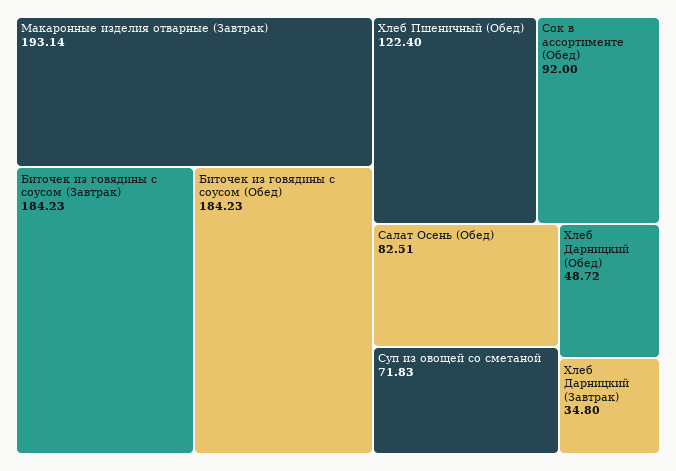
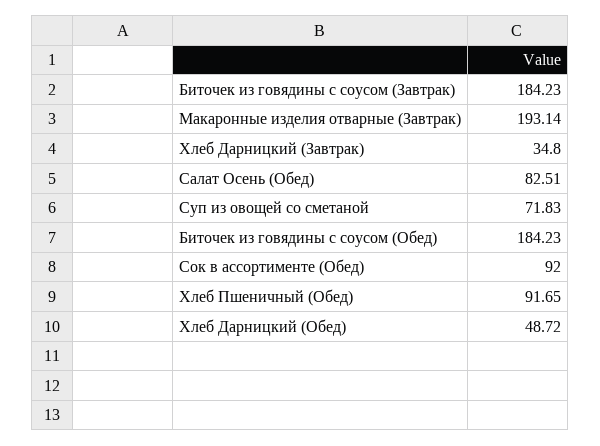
  {
    "Макаронные изделия отварные (Завтрак)": 193.14,
    "Биточек из говядины с соусом (Завтрак)": 184.23,
    "Биточек из говядины с соусом (Обед)": 184.23,
-   "Хлеб Пшеничный (Обед)": 122.4,
+   "Хлеб Пшеничный (Обед)": 91.65,
    "Сок в ассортименте (Обед)": 92,
    "Салат Осень (Обед)": 82.51,
    "Суп из овощей со сметаной": 71.83,
    "Хлеб Дарницкий (Обед)": 48.72,
    "Хлеб Дарницкий (Завтрак)": 34.8
  }

